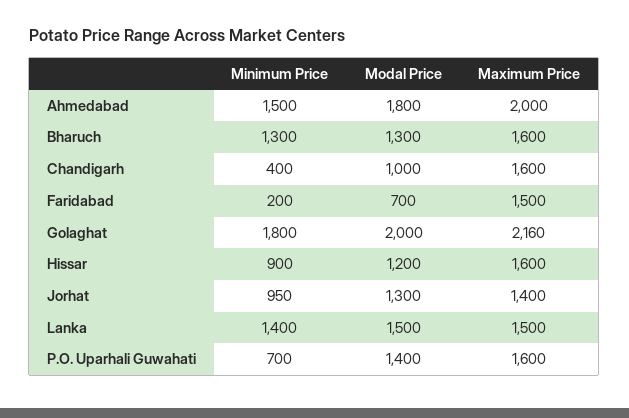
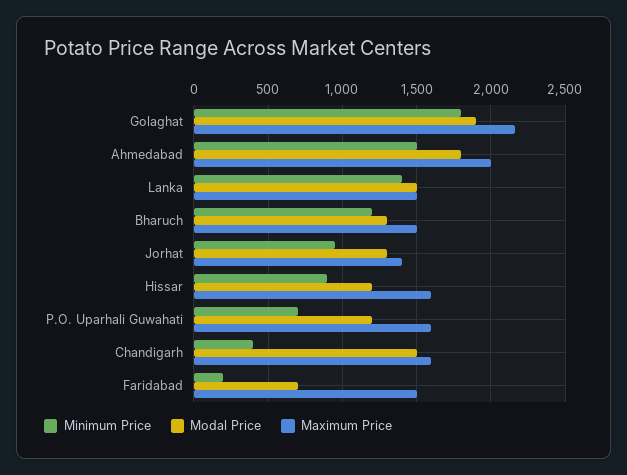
  {
    "Minimum Price": {
      "Ahmedabad": 1500,
-     "Bharuch": 1300,
+     "Bharuch": 1200,
      "Chandigarh": 400,
      "Faridabad": 200,
      "Golaghat": 1800,
      "Hissar": 900,
      "Jorhat": 950,
      "Lanka": 1400,
      "P.O. Uparhali Guwahati": 700
    },
    "Modal Price": {
      "Ahmedabad": 1800,
      "Bharuch": 1300,
-     "Chandigarh": 1000,
+     "Chandigarh": 1500,
      "Faridabad": 700,
-     "Golaghat": 2000,
+     "Golaghat": 1900,
      "Hissar": 1200,
      "Jorhat": 1300,
      "Lanka": 1500,
-     "P.O. Uparhali Guwahati": 1400
+     "P.O. Uparhali Guwahati": 1200
    },
    "Maximum Price": {
      "Ahmedabad": 2000,
-     "Bharuch": 1600,
+     "Bharuch": 1500,
      "Chandigarh": 1600,
      "Faridabad": 1500,
      "Golaghat": 2160,
      "Hissar": 1600,
      "Jorhat": 1400,
      "Lanka": 1500,
      "P.O. Uparhali Guwahati": 1600
    }
  }

